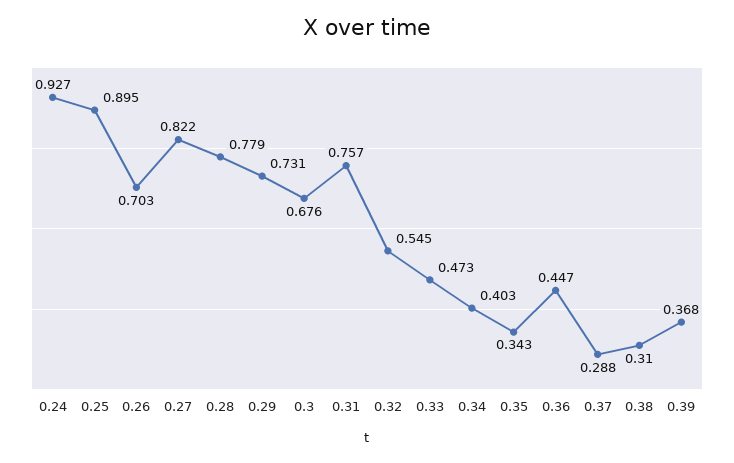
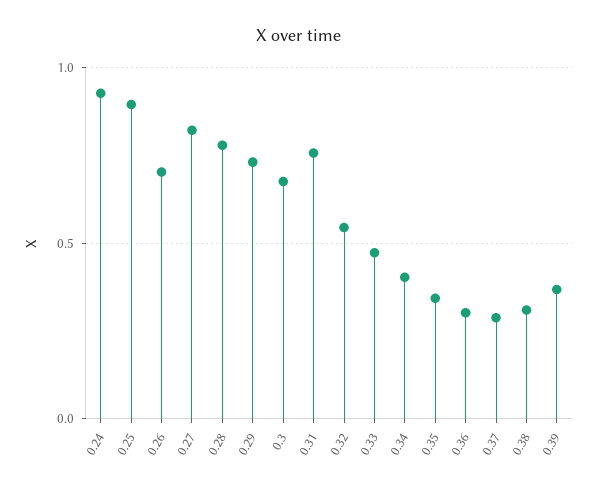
  {
    "0.24": 0.927,
    "0.25": 0.895,
    "0.26": 0.703,
    "0.27": 0.822,
    "0.28": 0.779,
    "0.29": 0.731,
    "0.3": 0.676,
    "0.31": 0.757,
    "0.32": 0.545,
    "0.33": 0.473,
    "0.34": 0.403,
    "0.35": 0.343,
-   "0.36": 0.447,
+   "0.36": 0.3,
    "0.37": 0.288,
    "0.38": 0.31,
    "0.39": 0.368
  }

